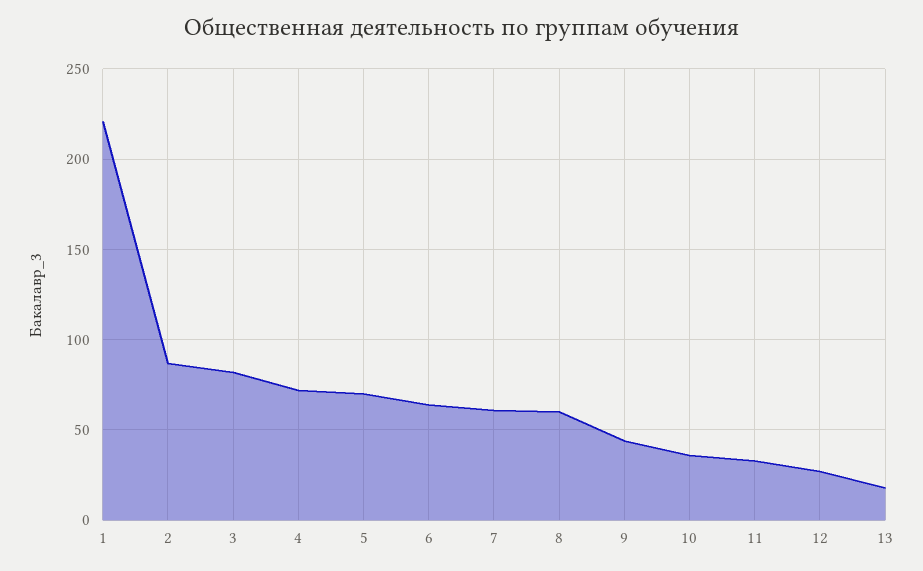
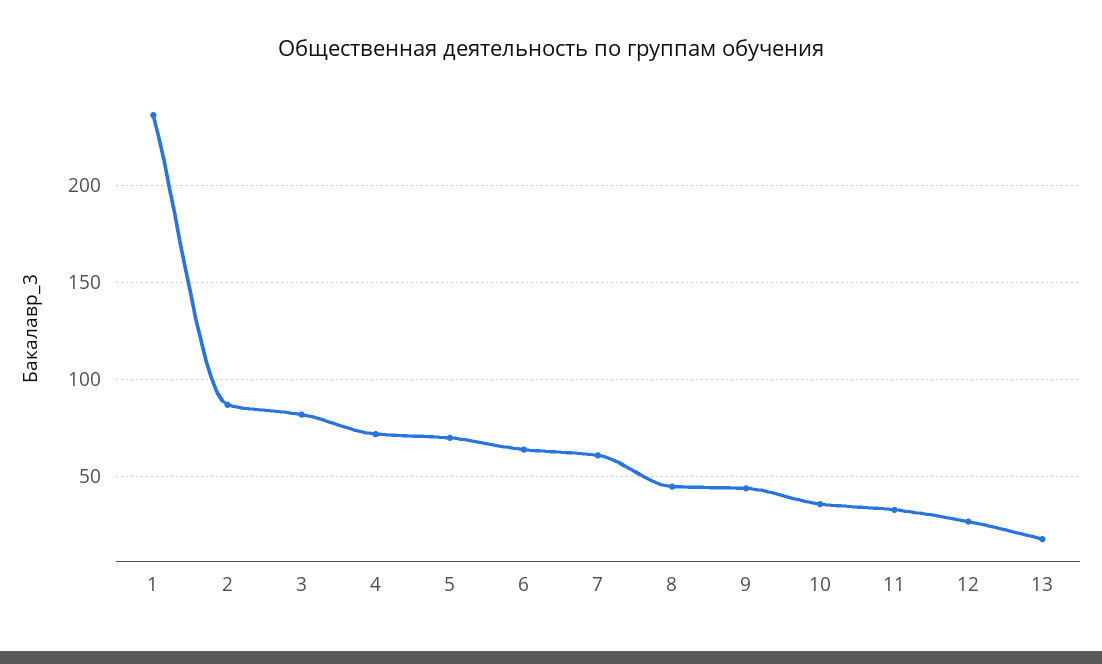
  {
-   "1": 220,
+   "1": 235,
    "2": 85,
    "3": 80,
    "4": 70,
    "5": 70,
    "6": 65,
    "7": 60,
-   "8": 60,
+   "8": 45,
    "9": 45,
    "10": 35,
    "11": 35,
    "12": 25,
    "13": 20
  }

